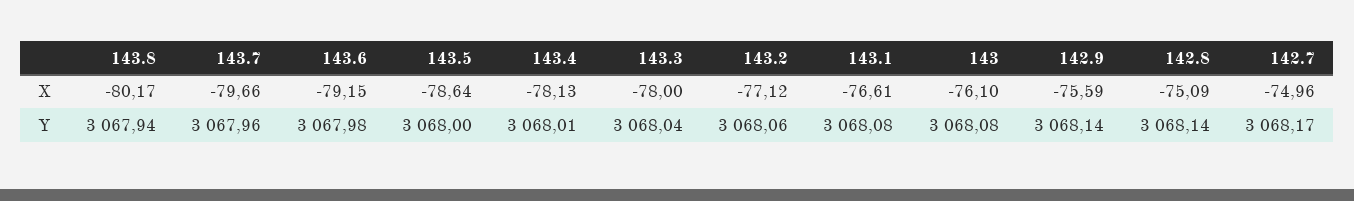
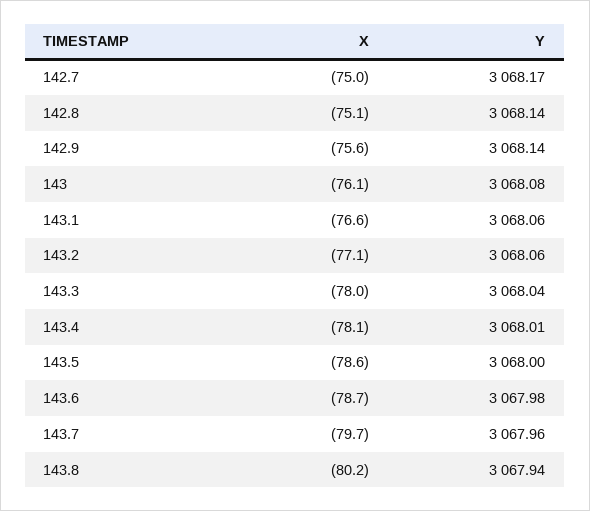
  {
    "143.8": {
      "X": -80.17,
      "Y": 3067.94
    },
    "143.7": {
      "X": -79.66,
      "Y": 3067.96
    },
    "143.6": {
-     "X": -79.15,
+     "X": -78.7,
      "Y": 3067.98
    },
    "143.5": {
      "X": -78.64,
      "Y": 3068
    },
    "143.4": {
      "X": -78.13,
      "Y": 3068.01
    },
    "143.3": {
      "X": -78,
      "Y": 3068.04
    },
    "143.2": {
      "X": -77.12,
      "Y": 3068.06
    },
    "143.1": {
      "X": -76.61,
-     "Y": 3068.08
+     "Y": 3068.06
    },
    "143": {
      "X": -76.1,
      "Y": 3068.08
    },
    "142.9": {
      "X": -75.59,
      "Y": 3068.14
    },
    "142.8": {
      "X": -75.09,
      "Y": 3068.14
    },
    "142.7": {
      "X": -74.96,
      "Y": 3068.17
    }
  }

